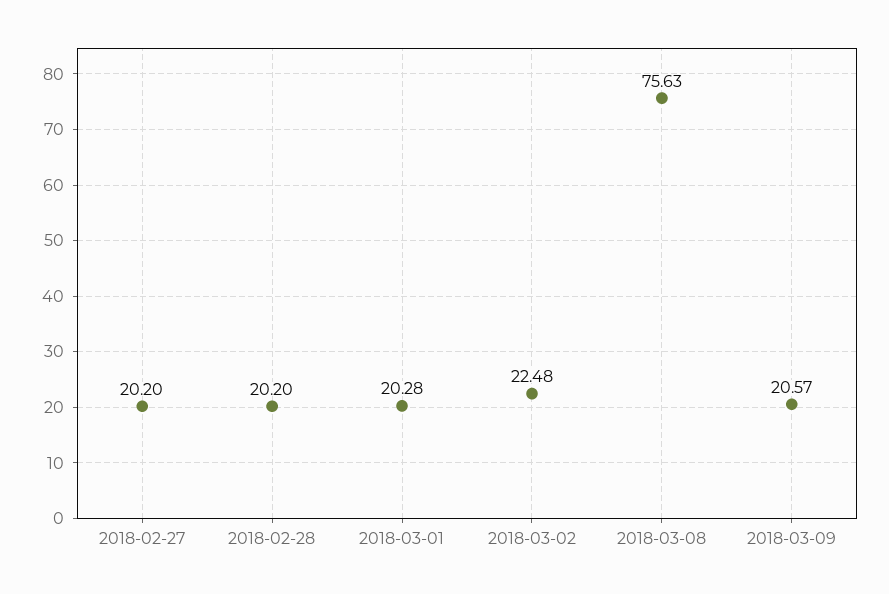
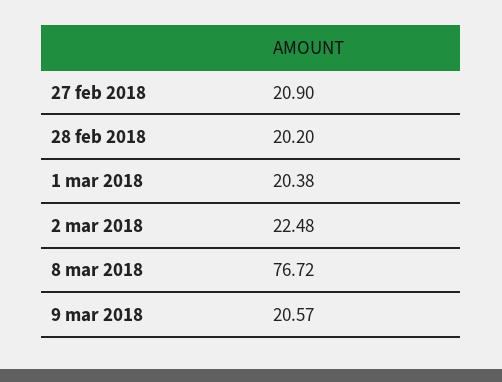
  {
-   "2018-02-27": 20.2,
+   "2018-02-27": 20.9,
    "2018-02-28": 20.2,
-   "2018-03-01": 20.28,
+   "2018-03-01": 20.38,
    "2018-03-02": 22.48,
-   "2018-03-08": 75.63,
+   "2018-03-08": 76.72,
    "2018-03-09": 20.57
  }

